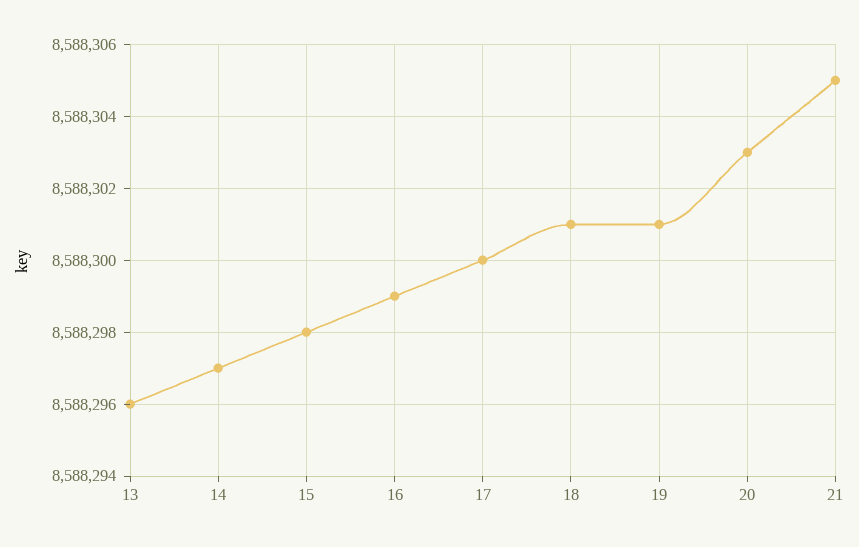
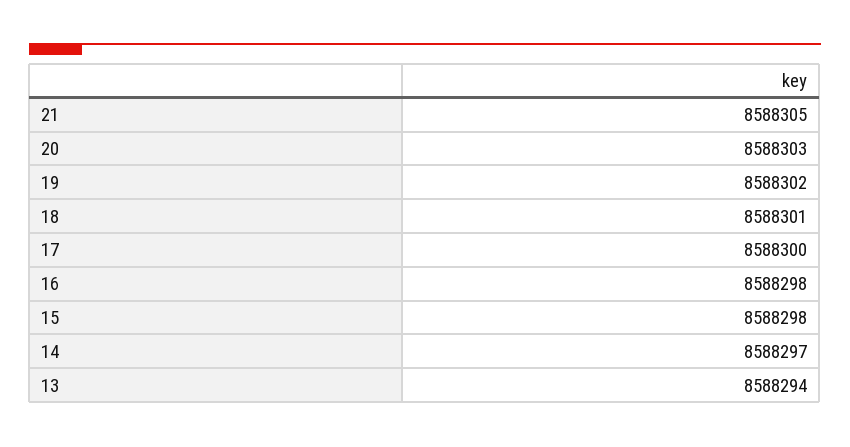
  {
-   "13": 8588296,
+   "13": 8588294,
    "14": 8588297,
    "15": 8588298,
-   "16": 8588299,
+   "16": 8588298,
    "17": 8588300,
    "18": 8588301,
-   "19": 8588301,
+   "19": 8588302,
    "20": 8588303,
    "21": 8588305
  }

